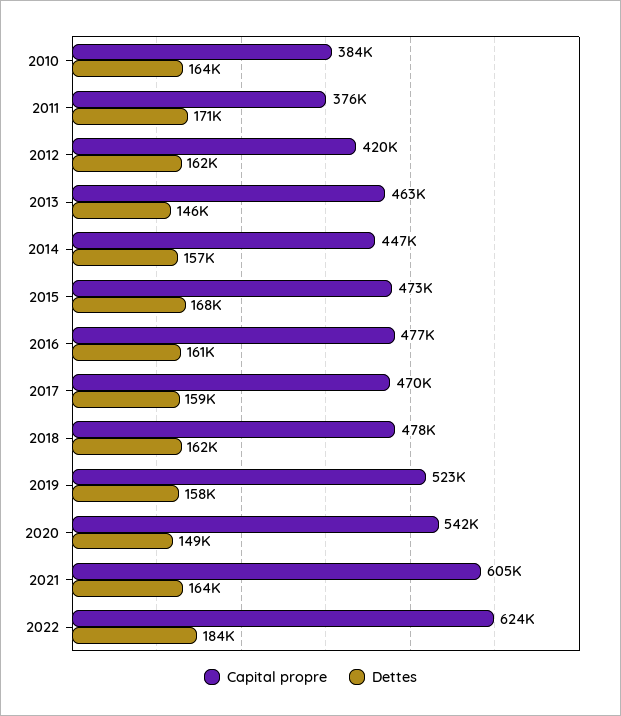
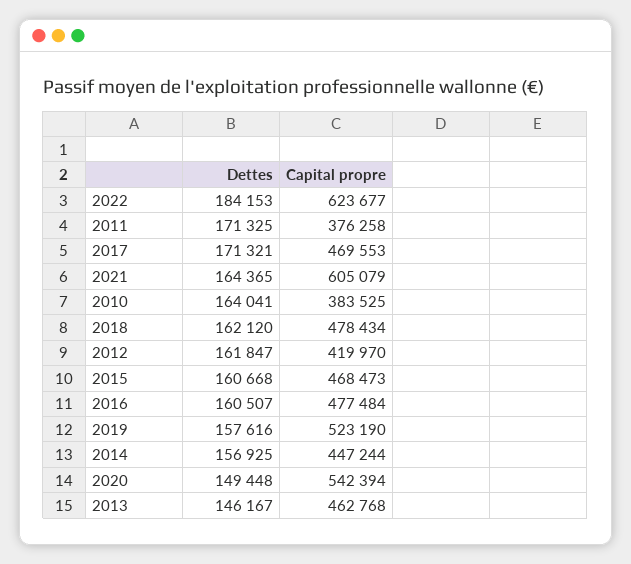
  {
    "Capital propre": {
      "2010": 383525,
      "2011": 376258,
      "2012": 419970,
      "2013": 462768,
      "2014": 447244,
-     "2015": 473000,
+     "2015": 468473,
      "2016": 477484,
      "2017": 469553,
      "2018": 478434,
      "2019": 523190,
      "2020": 542394,
      "2021": 605079,
      "2022": 623677
    },
    "Dettes": {
      "2010": 164041,
      "2011": 171325,
      "2012": 161847,
      "2013": 146167,
      "2014": 156925,
-     "2015": 168000,
+     "2015": 160668,
      "2016": 160507,
-     "2017": 159000,
+     "2017": 171321,
      "2018": 162120,
      "2019": 157616,
      "2020": 149448,
      "2021": 164365,
      "2022": 184153
    }
  }

